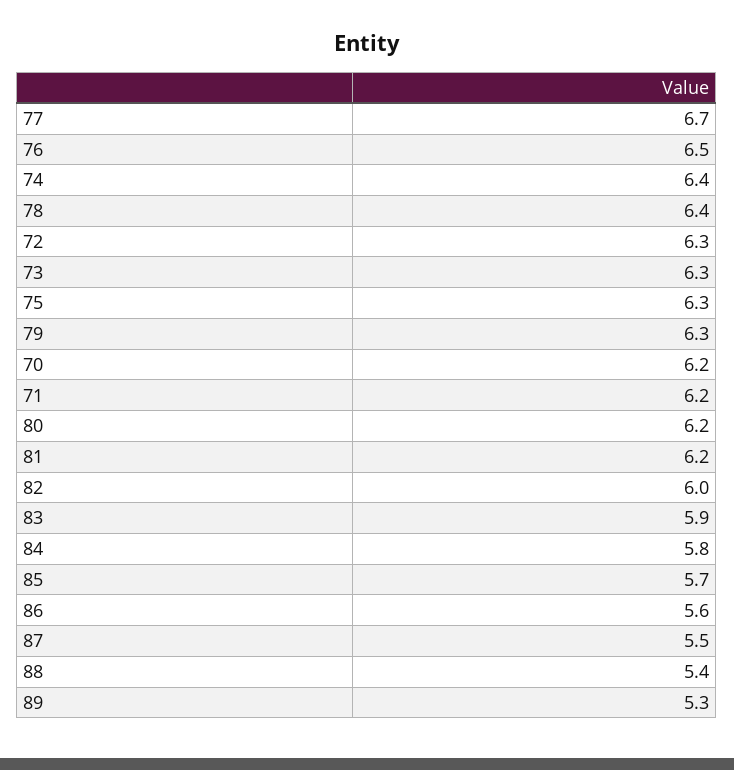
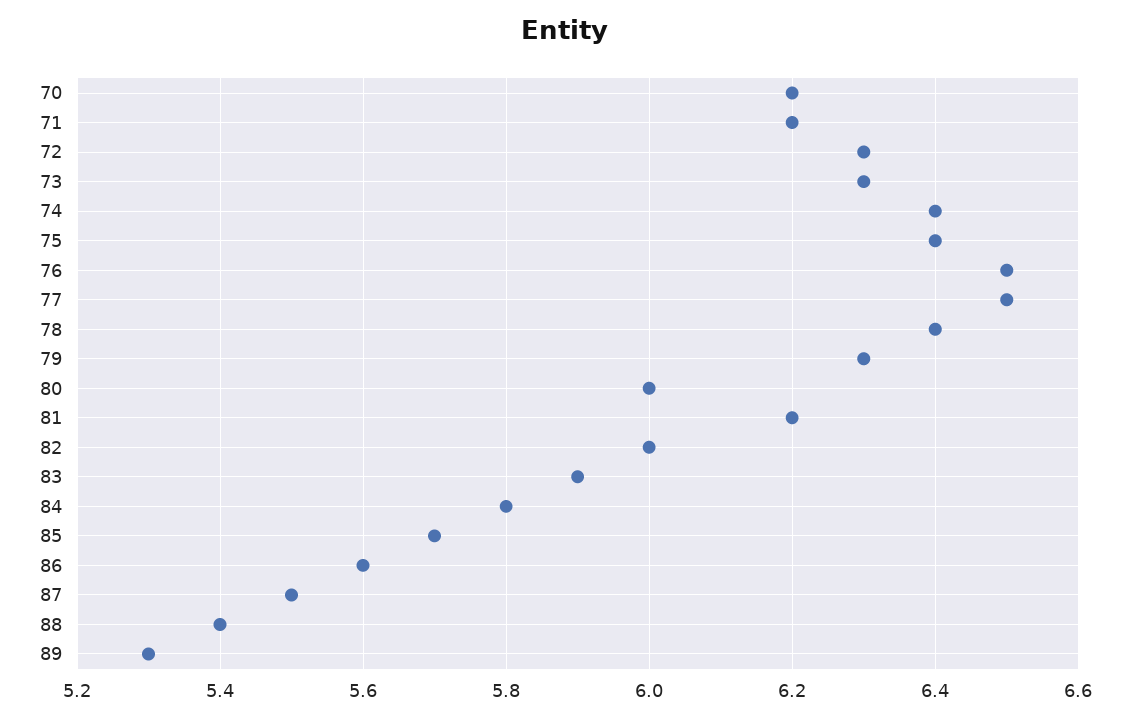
  {
-   "77": 6.7,
+   "77": 6.5,
    "76": 6.5,
    "74": 6.4,
    "78": 6.4,
    "72": 6.3,
    "73": 6.3,
-   "75": 6.3,
+   "75": 6.4,
    "79": 6.3,
    "70": 6.2,
    "71": 6.2,
-   "80": 6.2,
+   "80": 6,
    "81": 6.2,
    "82": 6,
    "83": 5.9,
    "84": 5.8,
    "85": 5.7,
    "86": 5.6,
    "87": 5.5,
    "88": 5.4,
    "89": 5.3
  }

